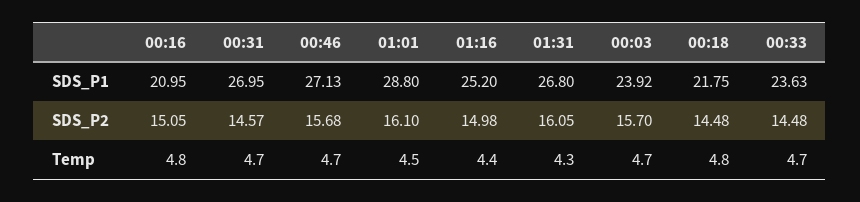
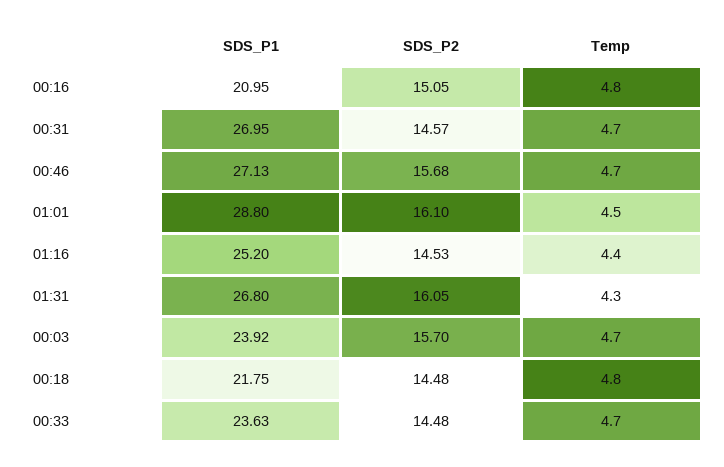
  {
    "00:16": {
      "SDS_P1": 20.95,
      "SDS_P2": 15.05,
      "Temp": 4.8
    },
    "00:31": {
      "SDS_P1": 26.95,
      "SDS_P2": 14.57,
      "Temp": 4.7
    },
    "00:46": {
      "SDS_P1": 27.13,
      "SDS_P2": 15.68,
      "Temp": 4.7
    },
    "01:01": {
      "SDS_P1": 28.8,
      "SDS_P2": 16.1,
      "Temp": 4.5
    },
    "01:16": {
      "SDS_P1": 25.2,
-     "SDS_P2": 14.98,
+     "SDS_P2": 14.53,
      "Temp": 4.4
    },
    "01:31": {
      "SDS_P1": 26.8,
      "SDS_P2": 16.05,
      "Temp": 4.3
    },
    "00:03": {
      "SDS_P1": 23.92,
      "SDS_P2": 15.7,
      "Temp": 4.7
    },
    "00:18": {
      "SDS_P1": 21.75,
      "SDS_P2": 14.48,
      "Temp": 4.8
    },
    "00:33": {
      "SDS_P1": 23.63,
      "SDS_P2": 14.48,
      "Temp": 4.7
    }
  }

